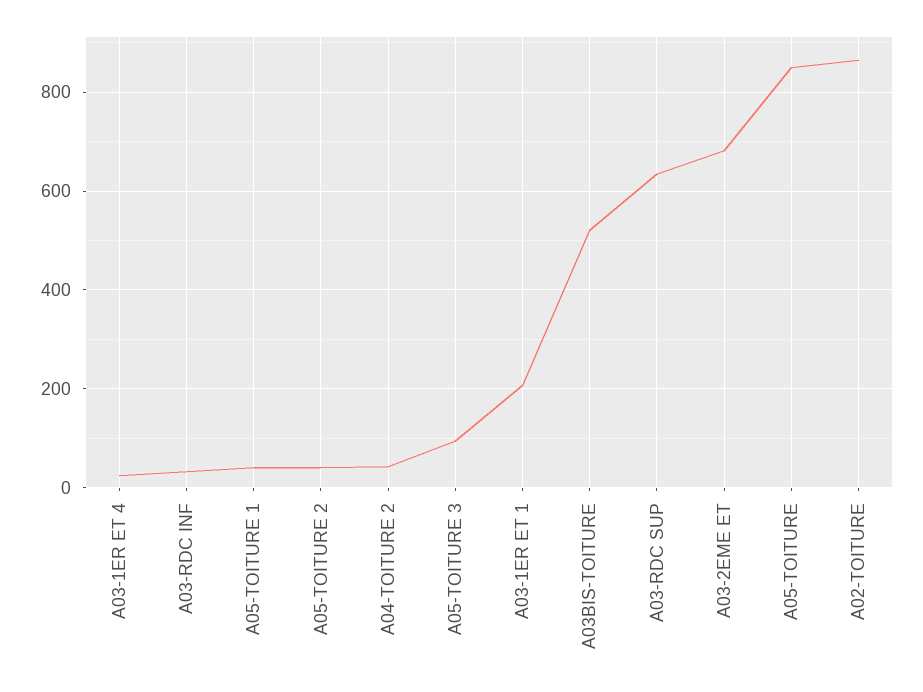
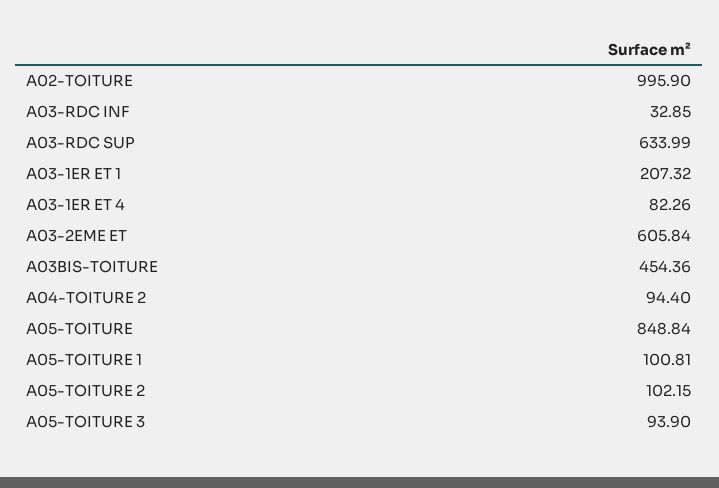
  {
-   "A03-1ER ET 4": 20,
+   "A03-1ER ET 4": 82.26,
    "A03-RDC INF": 32.85,
-   "A05-TOITURE 1": 40,
+   "A05-TOITURE 1": 100.81,
-   "A05-TOITURE 2": 40,
+   "A05-TOITURE 2": 102.15,
-   "A04-TOITURE 2": 40,
+   "A04-TOITURE 2": 94.4,
    "A05-TOITURE 3": 93.9,
    "A03-1ER ET 1": 207.32,
-   "A03BIS-TOITURE": 520,
+   "A03BIS-TOITURE": 454.36,
    "A03-RDC SUP": 633.99,
-   "A03-2EME ET": 680,
+   "A03-2EME ET": 605.84,
    "A05-TOITURE": 848.84,
-   "A02-TOITURE": 860
+   "A02-TOITURE": 995.9
  }

